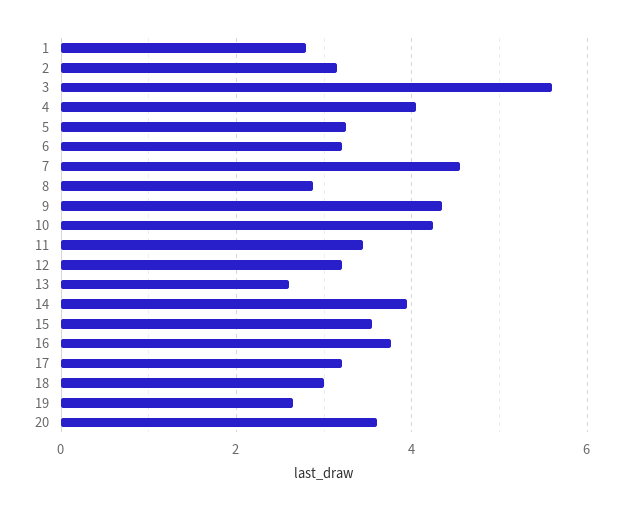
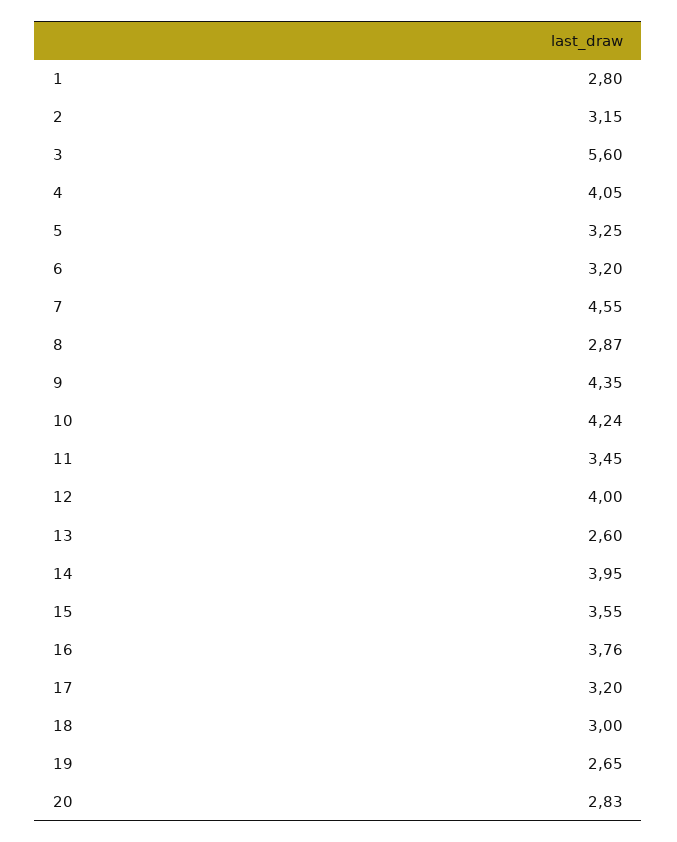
  {
    "1": 2.8,
    "2": 3.15,
    "3": 5.6,
    "4": 4.05,
    "5": 3.25,
    "6": 3.2,
    "7": 4.55,
    "8": 2.87,
    "9": 4.35,
    "10": 4.24,
    "11": 3.45,
-   "12": 3.2,
+   "12": 4,
    "13": 2.6,
    "14": 3.95,
    "15": 3.55,
    "16": 3.76,
    "17": 3.2,
    "18": 3,
    "19": 2.65,
-   "20": 3.6
+   "20": 2.83
  }

